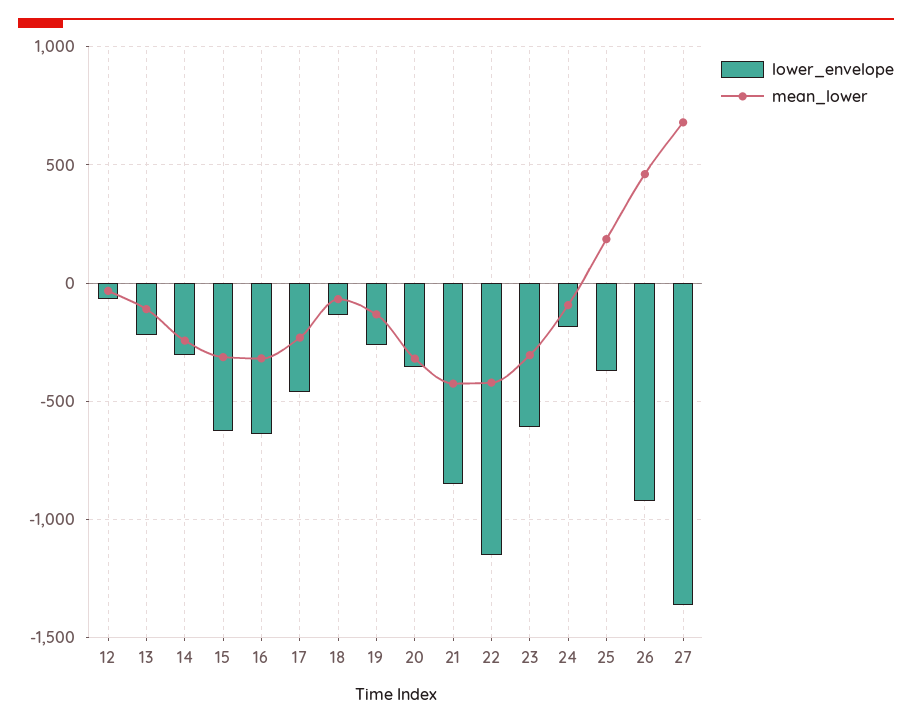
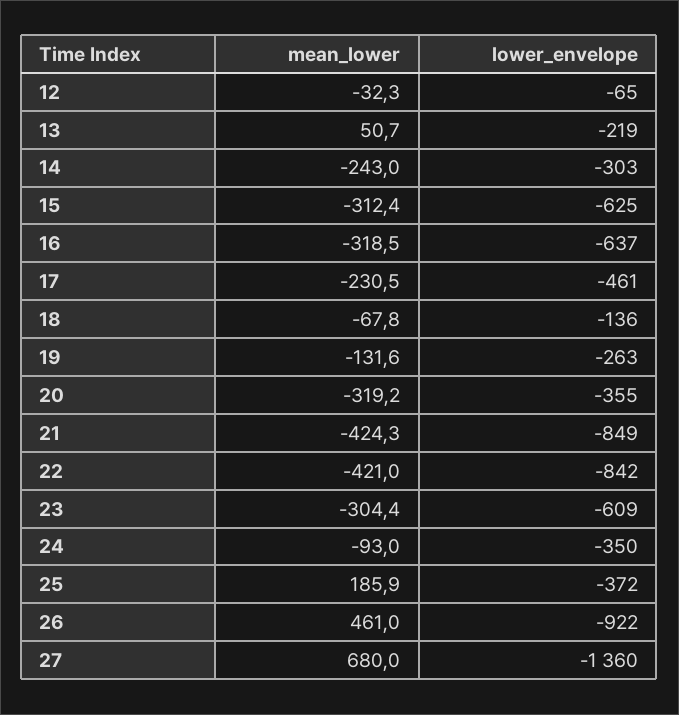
  {
    "lower_envelope": {
      "12": -65,
      "13": -219,
      "14": -303,
      "15": -625,
      "16": -637,
      "17": -461,
      "18": -136,
      "19": -263,
      "20": -355,
      "21": -849,
-     "22": -1150,
+     "22": -842,
      "23": -609,
-     "24": -200,
+     "24": -350,
      "25": -372,
      "26": -922,
      "27": -1360
    },
    "mean_lower": {
      "12": -32.3,
-     "13": -100,
+     "13": 50.7,
      "14": -243,
      "15": -312.4,
      "16": -318.5,
      "17": -230.5,
      "18": -67.8,
      "19": -131.6,
      "20": -319.2,
      "21": -424.3,
      "22": -421,
      "23": -304.4,
      "24": -93,
      "25": 185.9,
      "26": 461,
      "27": 680
    }
  }

